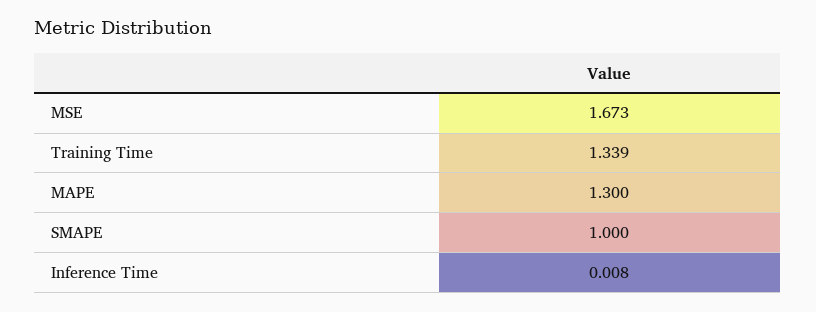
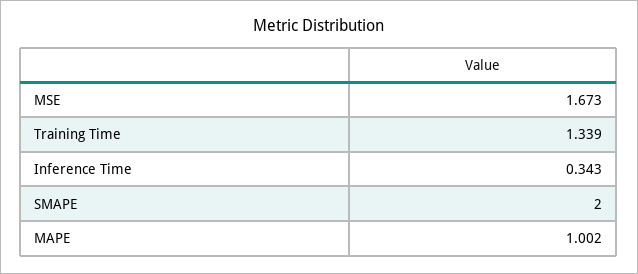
  {
    "MSE": 1.673,
    "Training Time": 1.339,
-   "MAPE": 1.3,
+   "MAPE": 1.002,
-   "SMAPE": 1,
+   "SMAPE": 2,
-   "Inference Time": 0.008
+   "Inference Time": 0.343
  }

